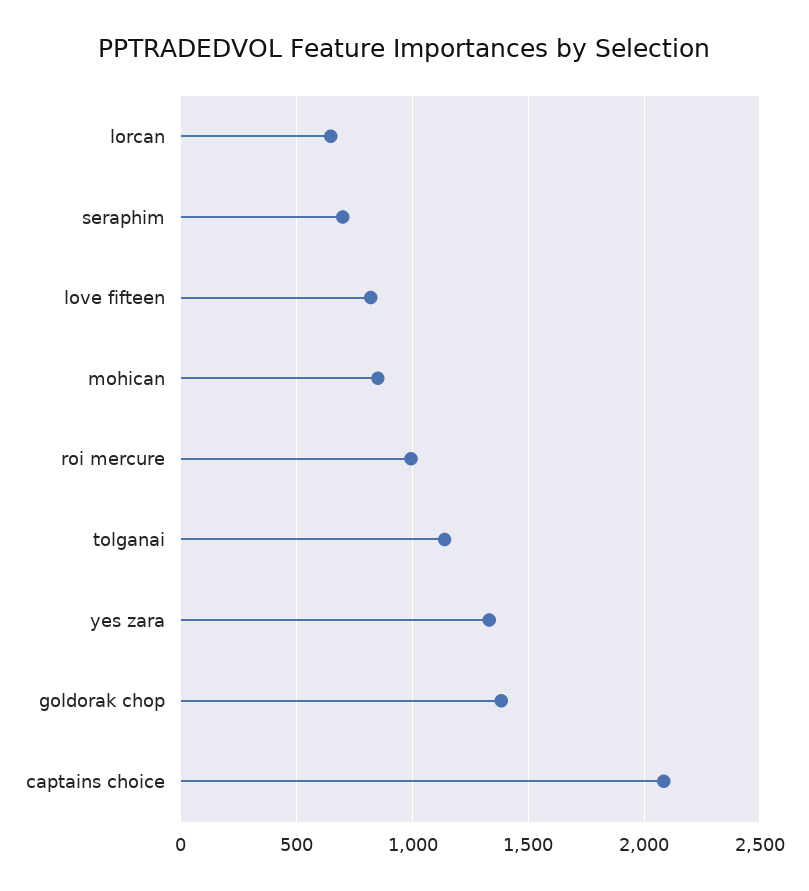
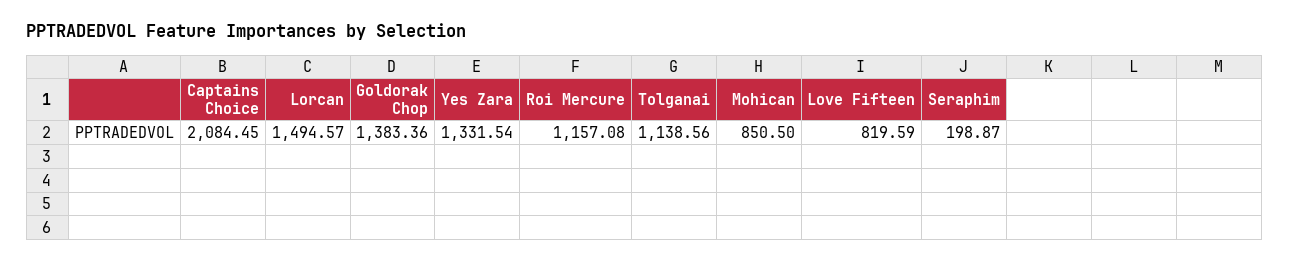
  {
-   "lorcan": 650,
+   "lorcan": 1494.57,
-   "seraphim": 700,
+   "seraphim": 198.87,
    "love fifteen": 819.59,
    "mohican": 850.5,
-   "roi mercure": 1000,
+   "roi mercure": 1157.08,
    "tolganai": 1138.56,
    "yes zara": 1331.54,
    "goldorak chop": 1383.36,
    "captains choice": 2084.45
  }

